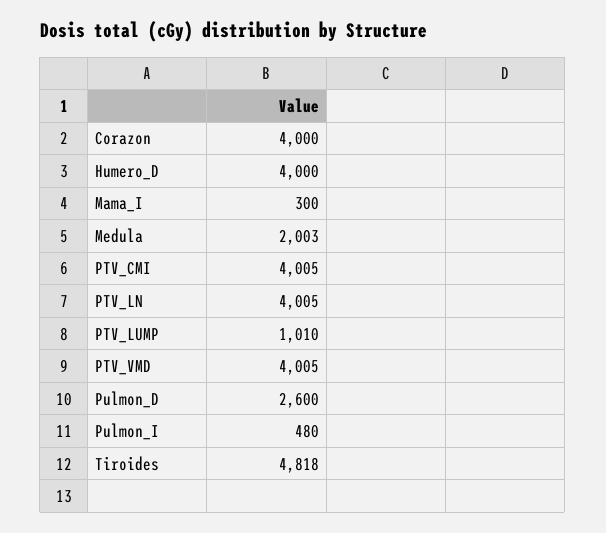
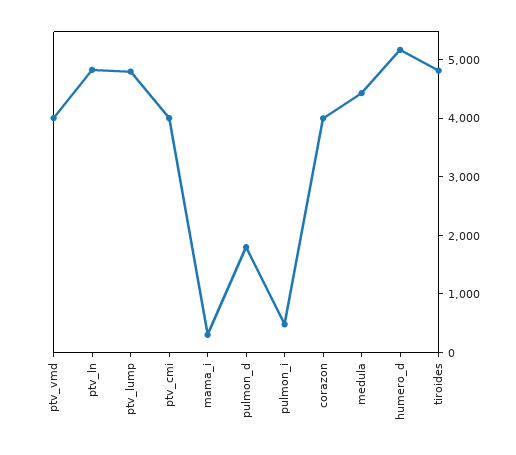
  {
    "Corazon": 4000,
-   "Humero_D": 4000,
+   "Humero_D": 5200,
    "Mama_I": 300,
-   "Medula": 2003,
+   "Medula": 4400,
    "PTV_CMI": 4005,
-   "PTV_LN": 4005,
+   "PTV_LN": 4800,
-   "PTV_LUMP": 1010,
+   "PTV_LUMP": 4800,
    "PTV_VMD": 4005,
-   "Pulmon_D": 2600,
+   "Pulmon_D": 1800,
    "Pulmon_I": 480,
    "Tiroides": 4818
  }

